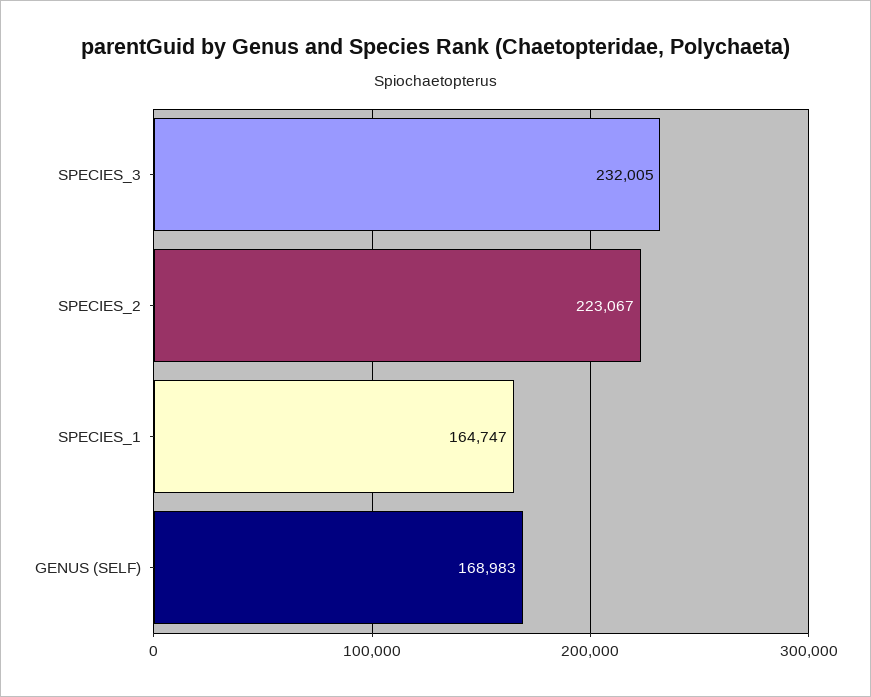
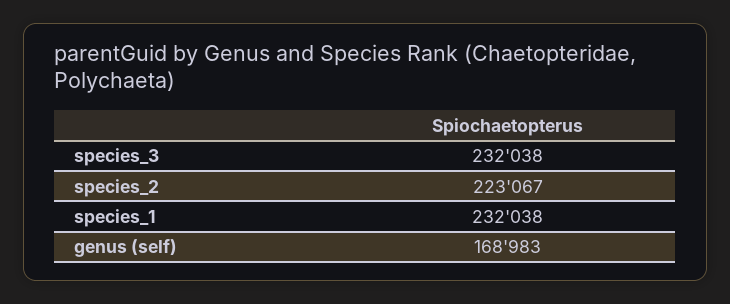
  {
-   "SPECIES_3": 232005,
+   "SPECIES_3": 232038,
    "SPECIES_2": 223067,
-   "SPECIES_1": 164747,
+   "SPECIES_1": 232038,
    "GENUS (SELF)": 168983
  }

